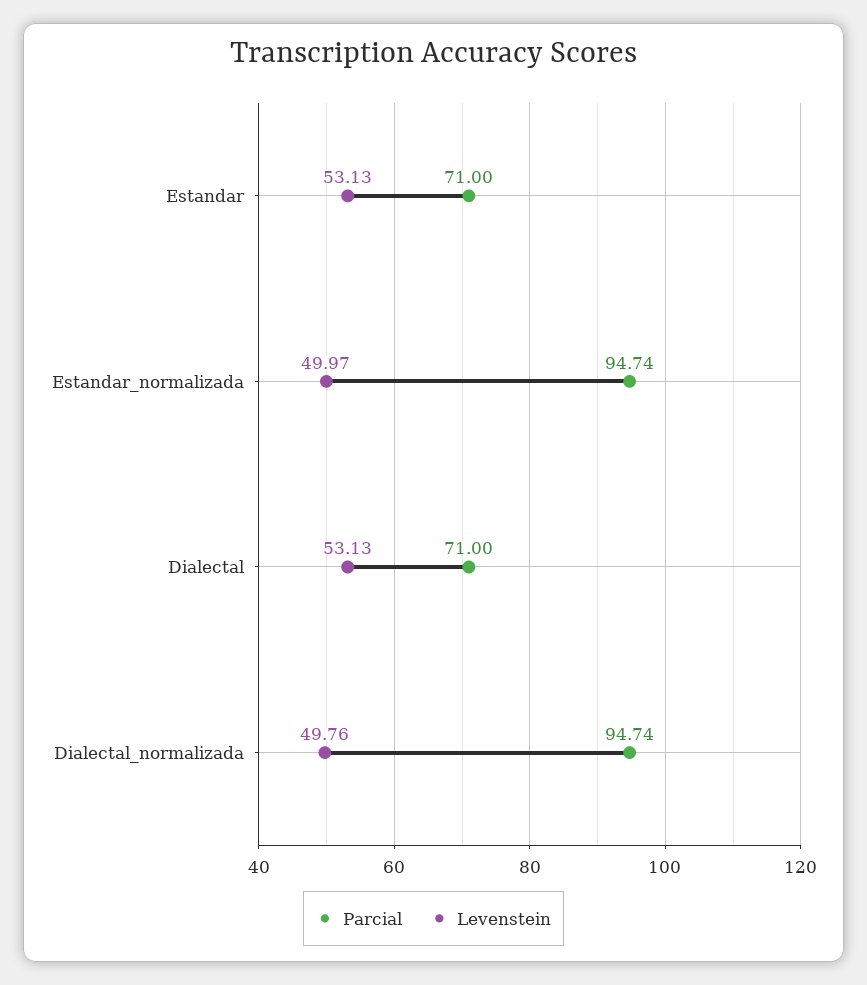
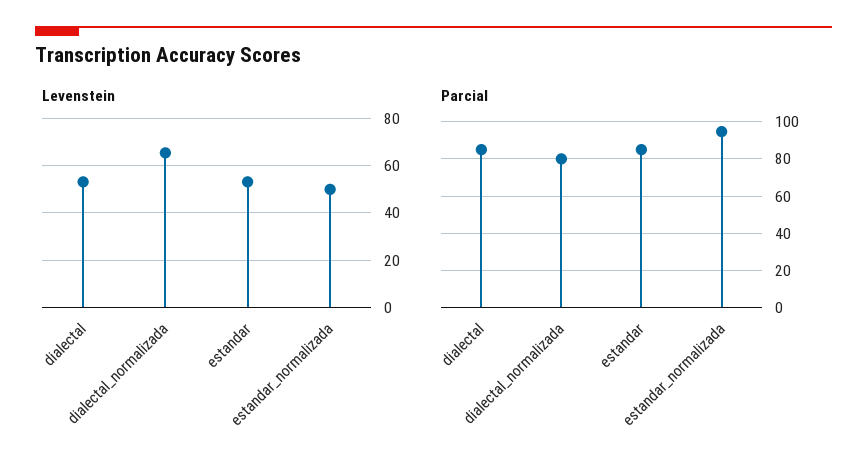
  {
    "Parcial": {
-     "Estandar": 71,
+     "Estandar": 85,
      "Estandar_normalizada": 94.74,
-     "Dialectal": 71,
+     "Dialectal": 85,
-     "Dialectal_normalizada": 94.74
+     "Dialectal_normalizada": 80
    },
    "Levenstein": {
      "Estandar": 53.13,
      "Estandar_normalizada": 49.97,
      "Dialectal": 53.13,
-     "Dialectal_normalizada": 49.76
+     "Dialectal_normalizada": 65
    }
  }

